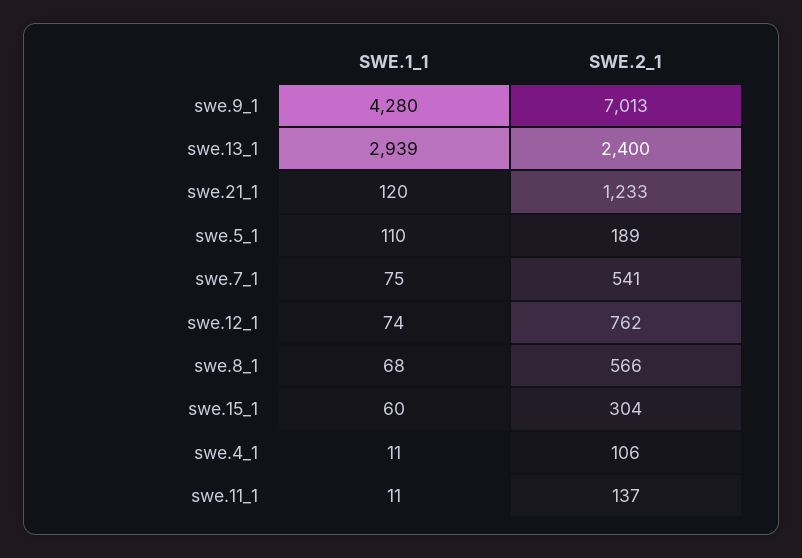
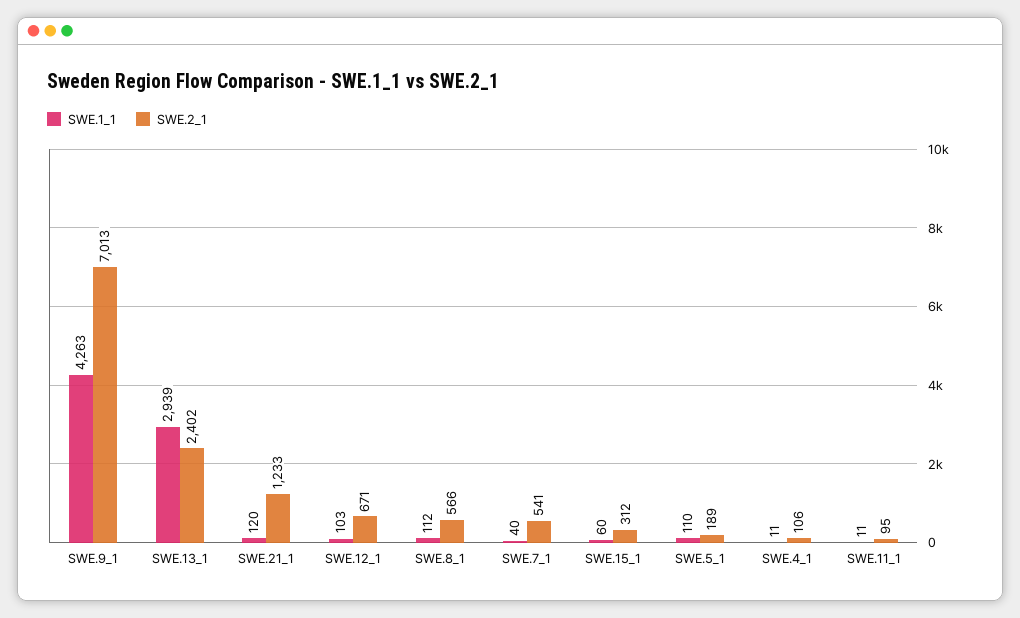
  {
    "SWE.1_1": {
-     "swe.9_1": 4280,
+     "swe.9_1": 4263,
      "swe.13_1": 2939,
      "swe.21_1": 120,
      "swe.5_1": 110,
-     "swe.7_1": 75,
+     "swe.7_1": 40,
-     "swe.12_1": 74,
+     "swe.12_1": 103,
-     "swe.8_1": 68,
+     "swe.8_1": 112,
      "swe.15_1": 60,
      "swe.4_1": 11,
      "swe.11_1": 11
    },
    "SWE.2_1": {
      "swe.9_1": 7013,
-     "swe.13_1": 2400,
+     "swe.13_1": 2402,
      "swe.21_1": 1233,
      "swe.5_1": 189,
      "swe.7_1": 541,
-     "swe.12_1": 762,
+     "swe.12_1": 671,
      "swe.8_1": 566,
-     "swe.15_1": 304,
+     "swe.15_1": 312,
      "swe.4_1": 106,
-     "swe.11_1": 137
+     "swe.11_1": 95
    }
  }

